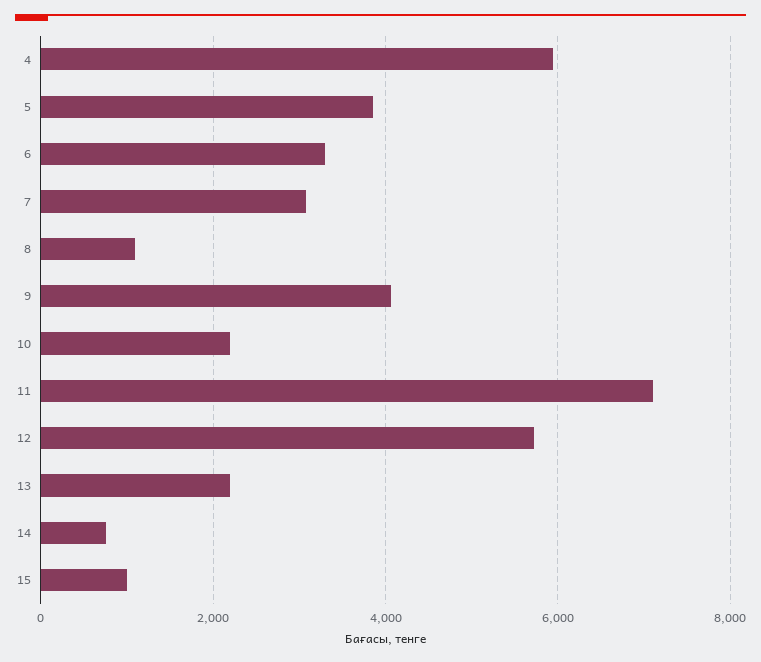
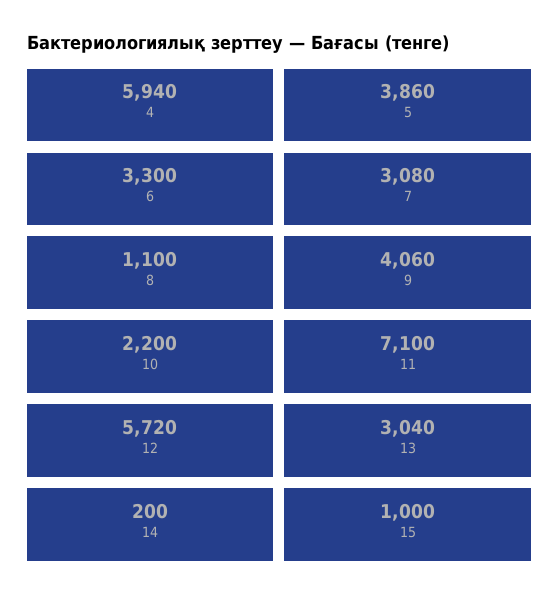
  {
    "4": 5940,
    "5": 3860,
    "6": 3300,
    "7": 3080,
    "8": 1100,
    "9": 4060,
    "10": 2200,
    "11": 7100,
    "12": 5720,
-   "13": 2200,
+   "13": 3040,
-   "14": 800,
+   "14": 200,
    "15": 1000
  }

